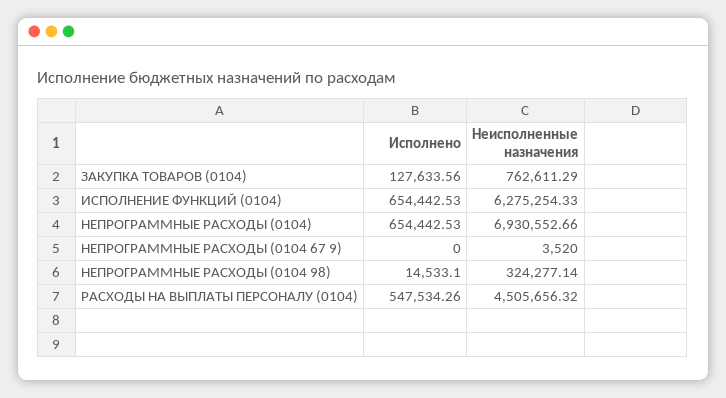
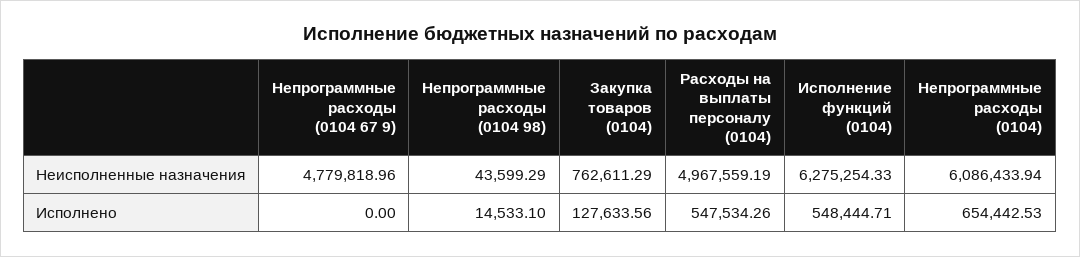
  {
    "Исполнено": {
      "ЗАКУПКА ТОВАРОВ (0104)": 127633.56,
-     "ИСПОЛНЕНИЕ ФУНКЦИЙ (0104)": 654442.53,
+     "ИСПОЛНЕНИЕ ФУНКЦИЙ (0104)": 548444.71,
      "НЕПРОГРАММНЫЕ РАСХОДЫ (0104)": 654442.53,
      "НЕПРОГРАММНЫЕ РАСХОДЫ (0104 67 9)": 0,
      "НЕПРОГРАММНЫЕ РАСХОДЫ (0104 98)": 14533.1,
      "РАСХОДЫ НА ВЫПЛАТЫ ПЕРСОНАЛУ (0104)": 547534.26
    },
    "Неисполненные назначения": {
      "ЗАКУПКА ТОВАРОВ (0104)": 762611.29,
      "ИСПОЛНЕНИЕ ФУНКЦИЙ (0104)": 6275254.33,
-     "НЕПРОГРАММНЫЕ РАСХОДЫ (0104)": 6930552.66,
+     "НЕПРОГРАММНЫЕ РАСХОДЫ (0104)": 6086433.94,
-     "НЕПРОГРАММНЫЕ РАСХОДЫ (0104 67 9)": 3520,
+     "НЕПРОГРАММНЫЕ РАСХОДЫ (0104 67 9)": 4779818.96,
-     "НЕПРОГРАММНЫЕ РАСХОДЫ (0104 98)": 324277.14,
+     "НЕПРОГРАММНЫЕ РАСХОДЫ (0104 98)": 43599.29,
-     "РАСХОДЫ НА ВЫПЛАТЫ ПЕРСОНАЛУ (0104)": 4505656.32
+     "РАСХОДЫ НА ВЫПЛАТЫ ПЕРСОНАЛУ (0104)": 4967559.19
    }
  }

